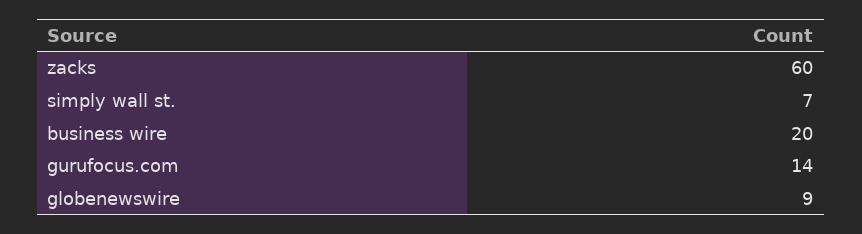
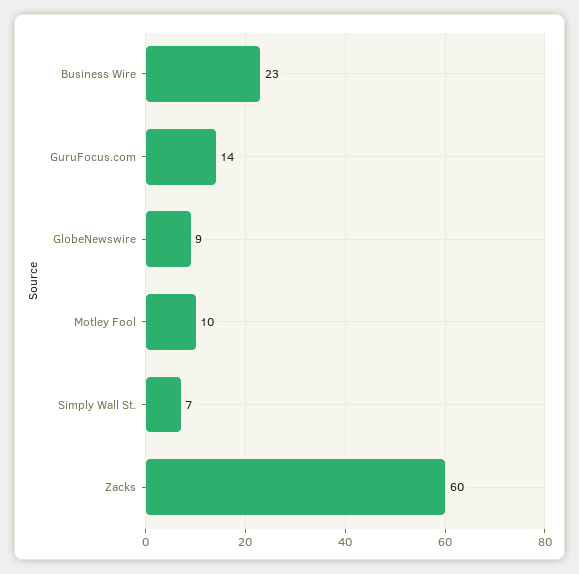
  {
    "zacks": 60,
    "simply wall st.": 7,
-   "business wire": 20,
+   "business wire": 23,
    "gurufocus.com": 14,
-   "globenewswire": 9
+   "globenewswire": 9,
+   "Motley Fool": 10
  }

